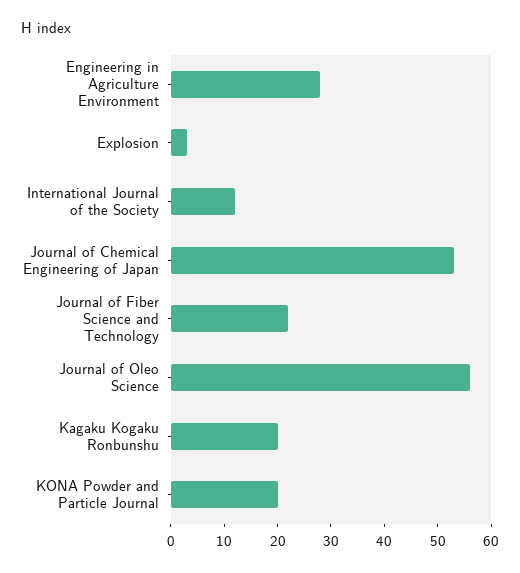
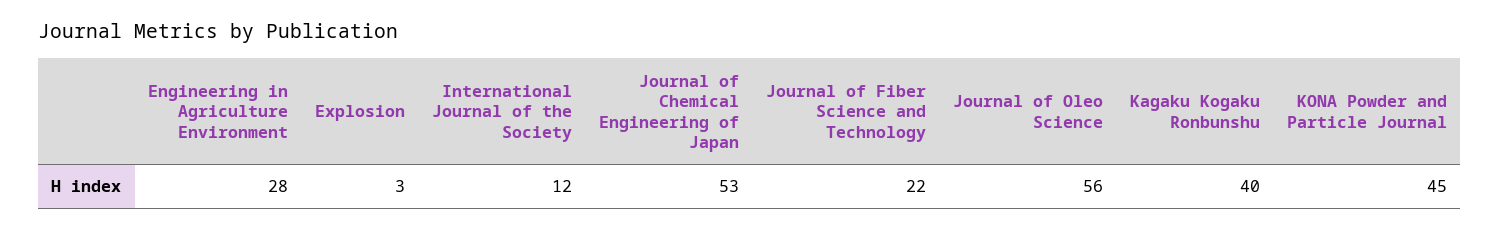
  {
    "Engineering in Agriculture Environment": 28,
    "Explosion": 3,
    "International Journal of the Society": 12,
    "Journal of Chemical Engineering of Japan": 53,
    "Journal of Fiber Science and Technology": 22,
    "Journal of Oleo Science": 56,
-   "Kagaku Kogaku Ronbunshu": 20,
+   "Kagaku Kogaku Ronbunshu": 40,
-   "KONA Powder and Particle Journal": 20
+   "KONA Powder and Particle Journal": 45
  }

